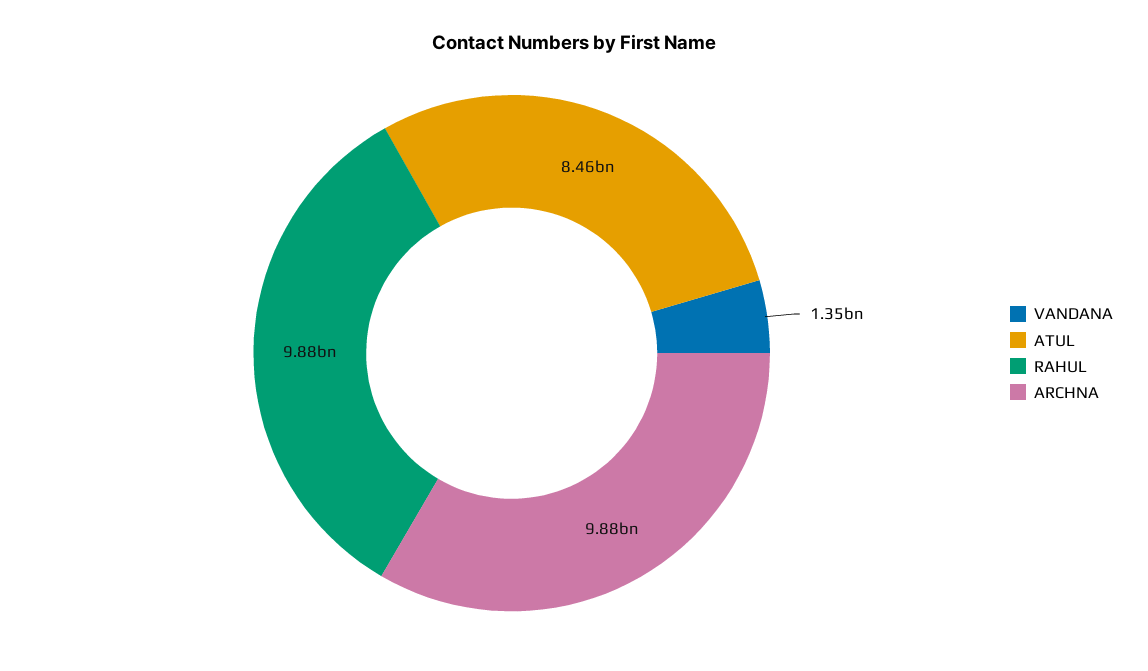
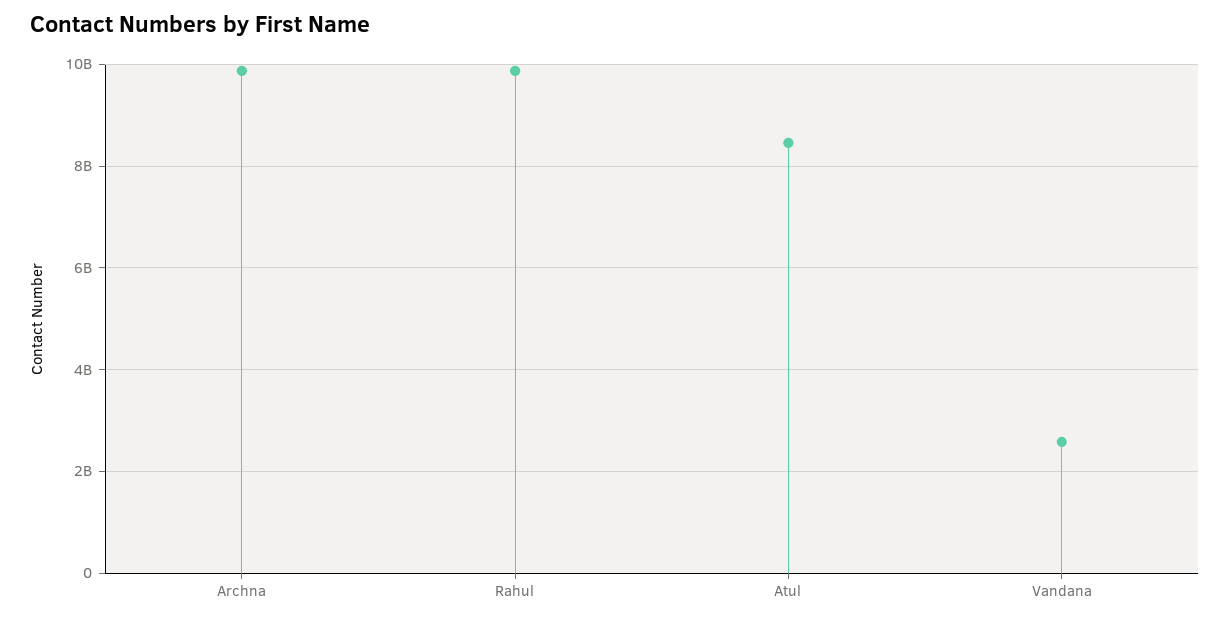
  {
-   "VANDANA": 1350000000,
+   "VANDANA": 2600000000,
    "ATUL": 8460000000,
    "RAHUL": 9880000000,
    "ARCHNA": 9880000000
  }

